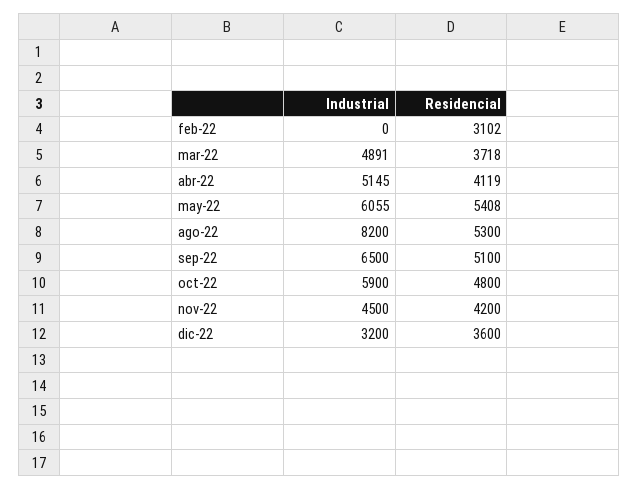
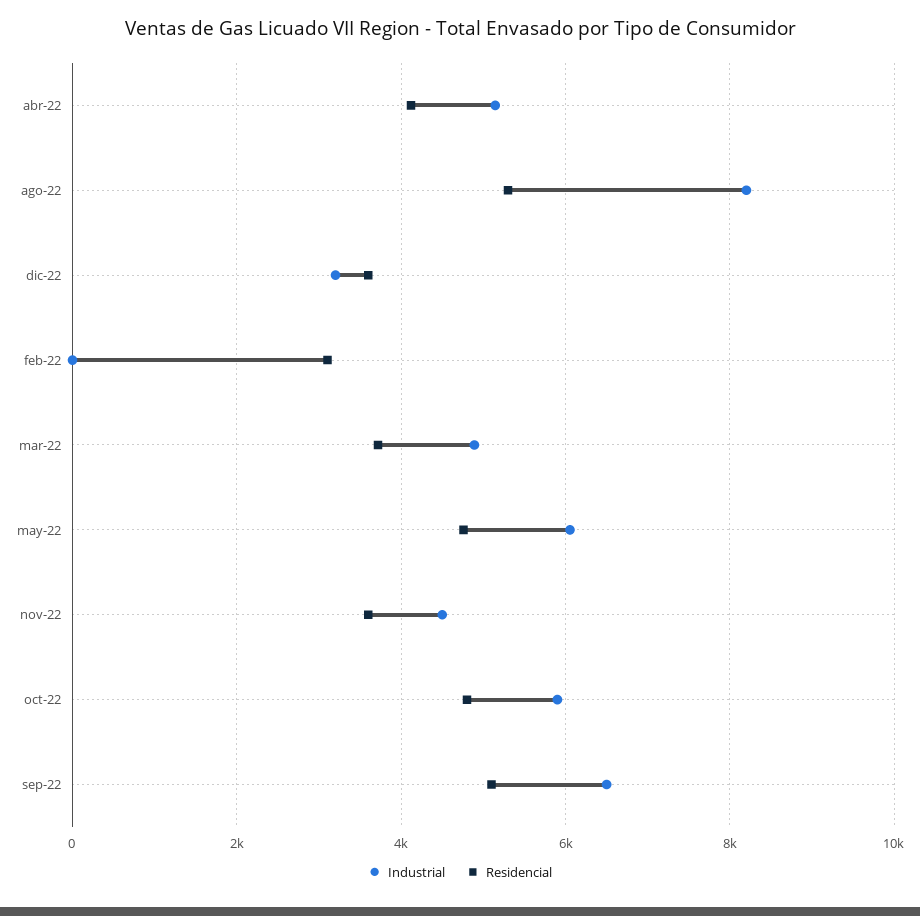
  {
    "Industrial": {
      "feb-22": 0,
      "mar-22": 4891,
      "abr-22": 5145,
      "may-22": 6055,
      "ago-22": 8200,
      "sep-22": 6500,
      "oct-22": 5900,
      "nov-22": 4500,
      "dic-22": 3200
    },
    "Residencial": {
      "feb-22": 3102,
      "mar-22": 3718,
      "abr-22": 4119,
-     "may-22": 5408,
+     "may-22": 4800,
      "ago-22": 5300,
      "sep-22": 5100,
      "oct-22": 4800,
-     "nov-22": 4200,
+     "nov-22": 3600,
      "dic-22": 3600
    }
  }

